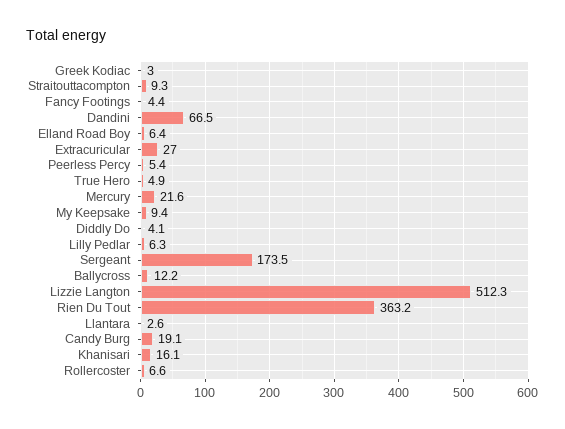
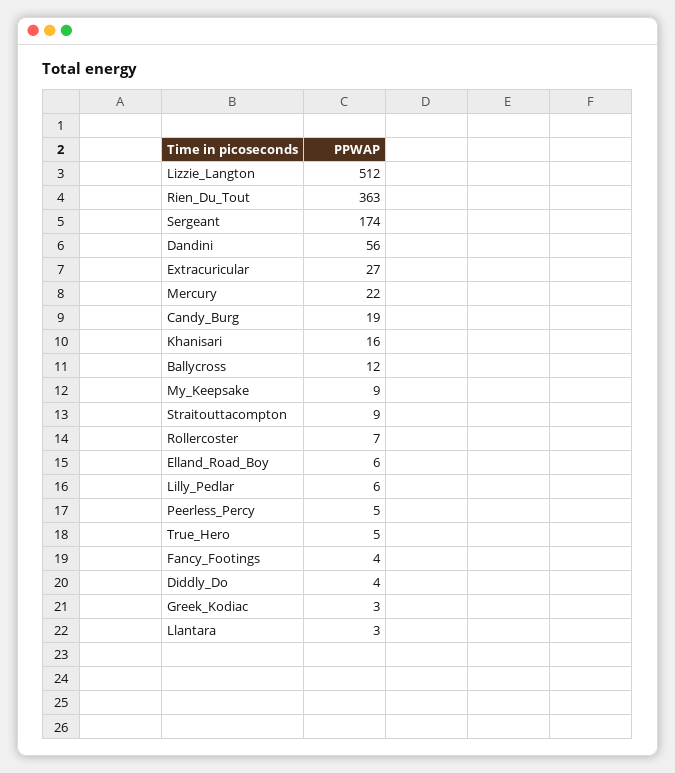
  {
    "Greek Kodiac": 3,
    "Straitouttacompton": 9.3,
    "Fancy Footings": 4.4,
-   "Dandini": 66.5,
+   "Dandini": 56,
    "Elland Road Boy": 6.4,
    "Extracuricular": 27,
    "Peerless Percy": 5.4,
    "True Hero": 4.9,
    "Mercury": 21.6,
    "My Keepsake": 9.4,
    "Diddly Do": 4.1,
    "Lilly Pedlar": 6.3,
    "Sergeant": 173.5,
    "Ballycross": 12.2,
    "Lizzie Langton": 512.3,
    "Rien Du Tout": 363.2,
    "Llantara": 2.6,
    "Candy Burg": 19.1,
    "Khanisari": 16.1,
    "Rollercoster": 6.6
  }

